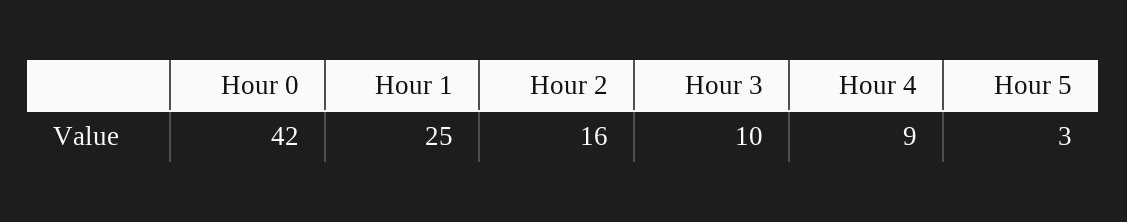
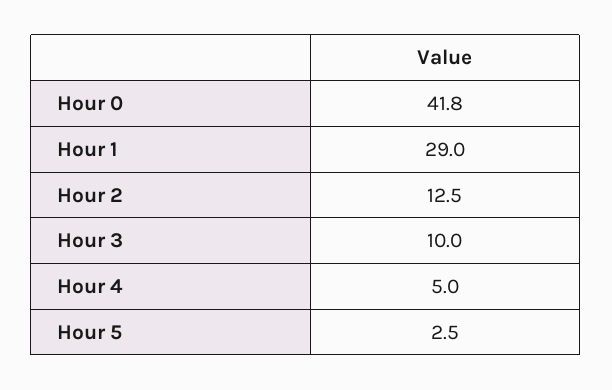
  {
    "Hour 0": 41.8,
-   "Hour 1": 25,
+   "Hour 1": 29,
-   "Hour 2": 16,
+   "Hour 2": 12.5,
    "Hour 3": 10,
-   "Hour 4": 9,
+   "Hour 4": 5,
    "Hour 5": 2.5
  }

